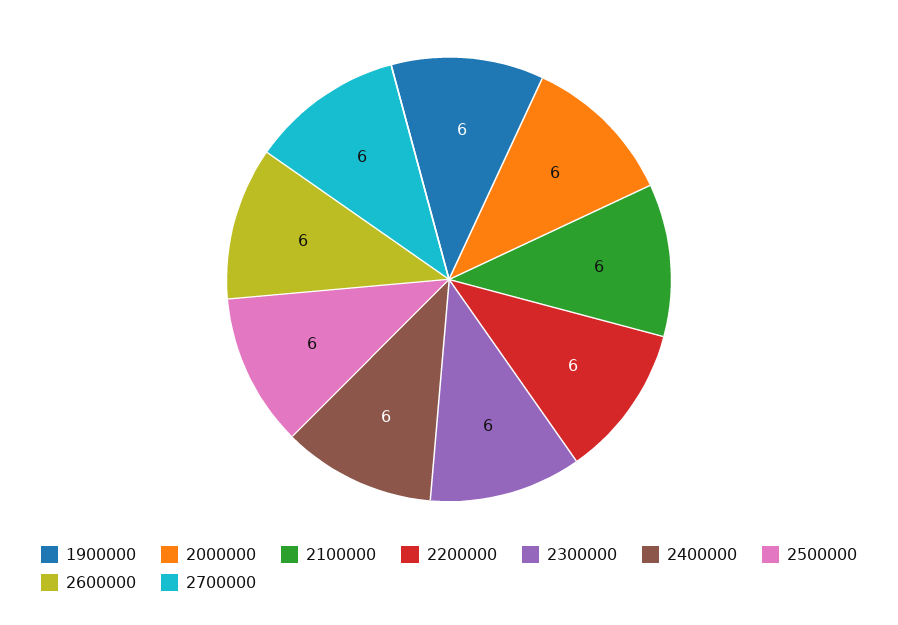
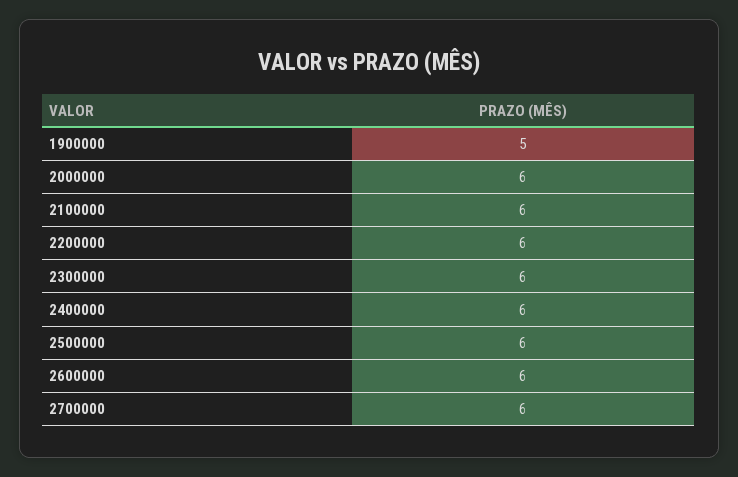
  {
-   "1900000": 6,
+   "1900000": 5,
    "2000000": 6,
    "2100000": 6,
    "2200000": 6,
    "2300000": 6,
    "2400000": 6,
    "2500000": 6,
    "2600000": 6,
    "2700000": 6
  }

